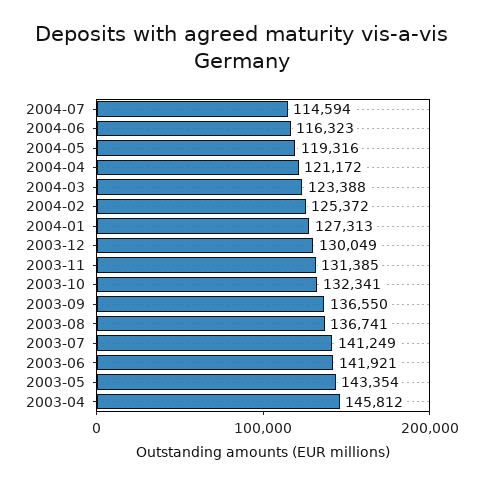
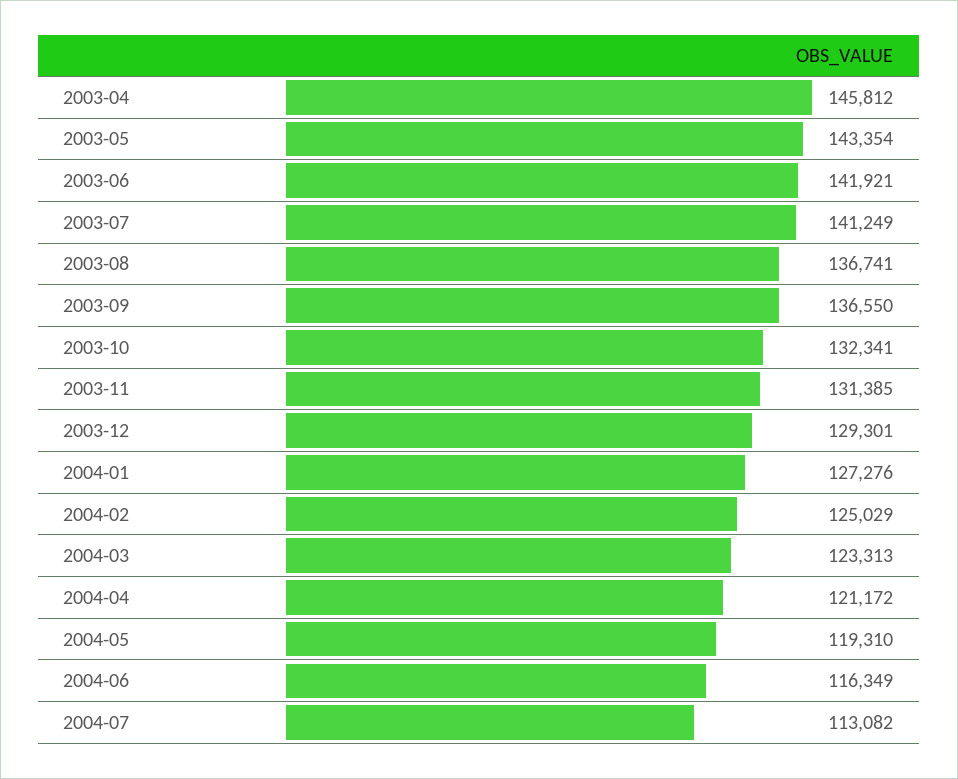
  {
-   "2004-07": 114594,
+   "2004-07": 113082,
-   "2004-06": 116323,
+   "2004-06": 116349,
-   "2004-05": 119316,
+   "2004-05": 119310,
    "2004-04": 121172,
-   "2004-03": 123388,
+   "2004-03": 123313,
-   "2004-02": 125372,
+   "2004-02": 125029,
-   "2004-01": 127313,
+   "2004-01": 127276,
-   "2003-12": 130049,
+   "2003-12": 129301,
    "2003-11": 131385,
    "2003-10": 132341,
    "2003-09": 136550,
    "2003-08": 136741,
    "2003-07": 141249,
    "2003-06": 141921,
    "2003-05": 143354,
    "2003-04": 145812
  }

